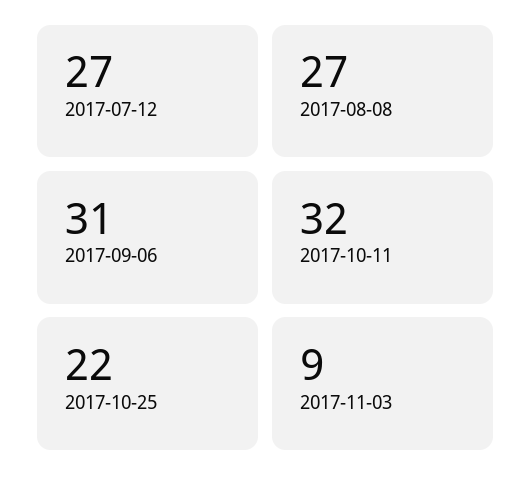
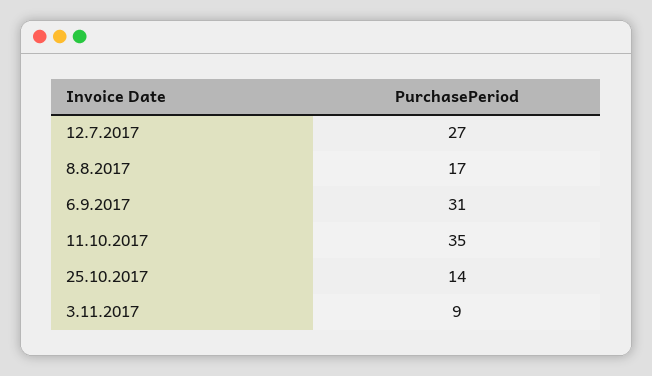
  {
    "2017-07-12": 27,
-   "2017-08-08": 27,
+   "2017-08-08": 17,
    "2017-09-06": 31,
-   "2017-10-11": 32,
+   "2017-10-11": 35,
-   "2017-10-25": 22,
+   "2017-10-25": 14,
    "2017-11-03": 9
  }

